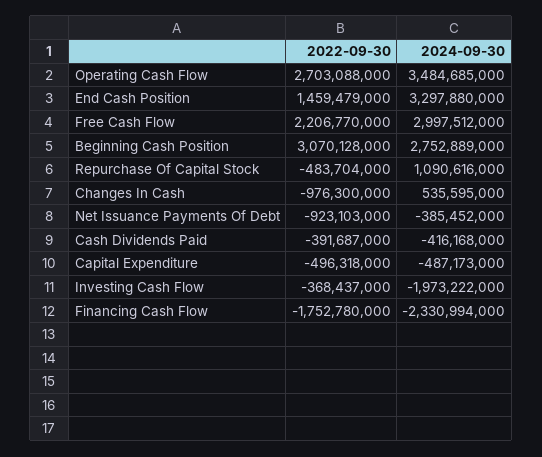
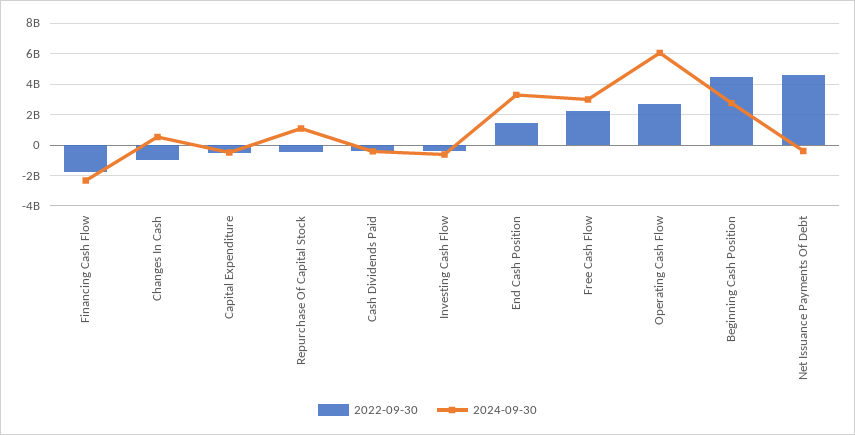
  {
    "2022-09-30": {
      "Operating Cash Flow": 2703088000,
      "End Cash Position": 1459479000,
      "Free Cash Flow": 2206770000,
-     "Beginning Cash Position": 3070128000,
+     "Beginning Cash Position": 4500000000,
      "Repurchase Of Capital Stock": -483704000,
      "Changes In Cash": -976300000,
-     "Net Issuance Payments Of Debt": -923103000,
+     "Net Issuance Payments Of Debt": 4500000000,
      "Cash Dividends Paid": -391687000,
      "Capital Expenditure": -496318000,
      "Investing Cash Flow": -368437000,
      "Financing Cash Flow": -1752780000
    },
    "2024-09-30": {
-     "Operating Cash Flow": 3484685000,
+     "Operating Cash Flow": 6000000000,
      "End Cash Position": 3297880000,
      "Free Cash Flow": 2997512000,
      "Beginning Cash Position": 2752889000,
      "Repurchase Of Capital Stock": 1090616000,
      "Changes In Cash": 535595000,
      "Net Issuance Payments Of Debt": -385452000,
      "Cash Dividends Paid": -416168000,
      "Capital Expenditure": -487173000,
-     "Investing Cash Flow": -1973222000,
+     "Investing Cash Flow": -500000000,
      "Financing Cash Flow": -2330994000
    }
  }

